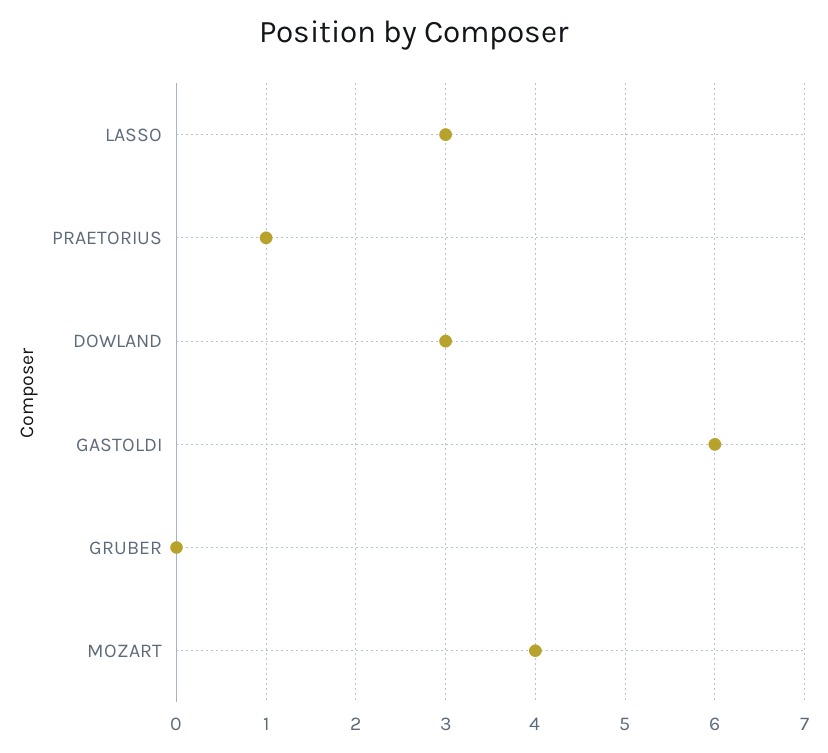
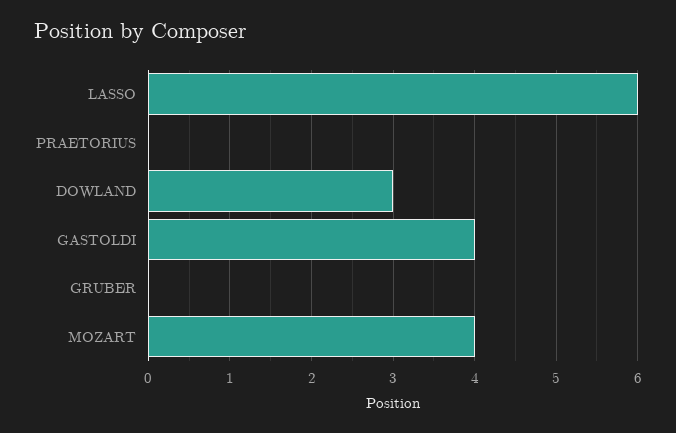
  {
-   "LASSO": 3,
+   "LASSO": 6,
-   "PRAETORIUS": 1,
+   "PRAETORIUS": 0,
    "DOWLAND": 3,
-   "GASTOLDI": 6,
+   "GASTOLDI": 4,
    "GRUBER": 0,
    "MOZART": 4
  }

